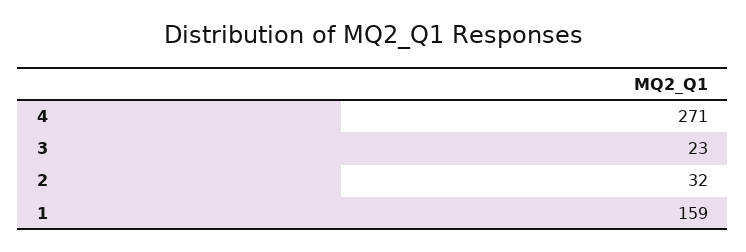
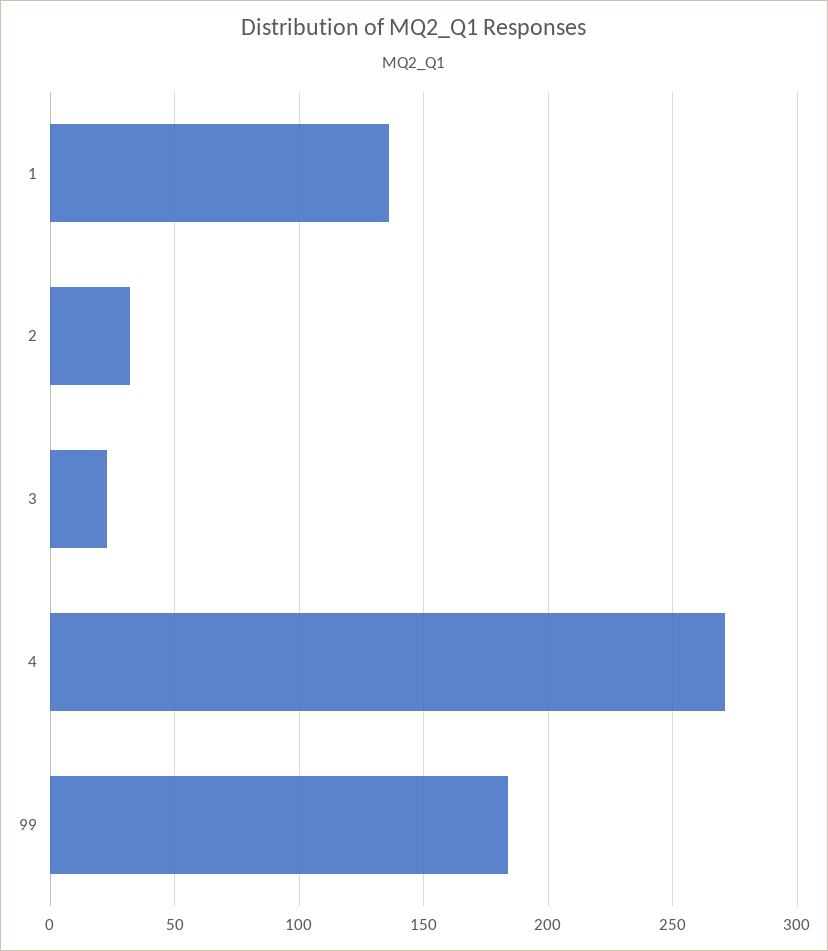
  {
    "4": 271,
    "3": 23,
    "2": 32,
-   "1": 159
+   "1": 135,
+   "99": 185
  }

